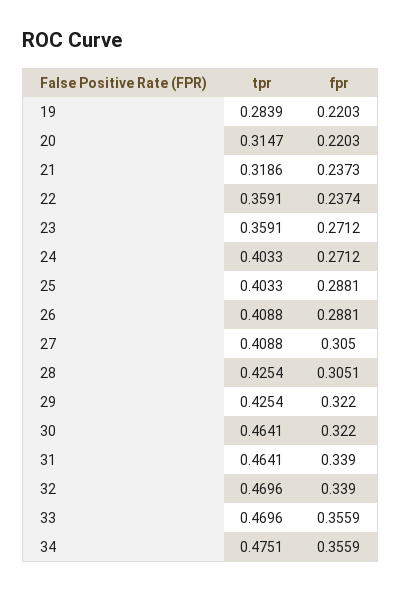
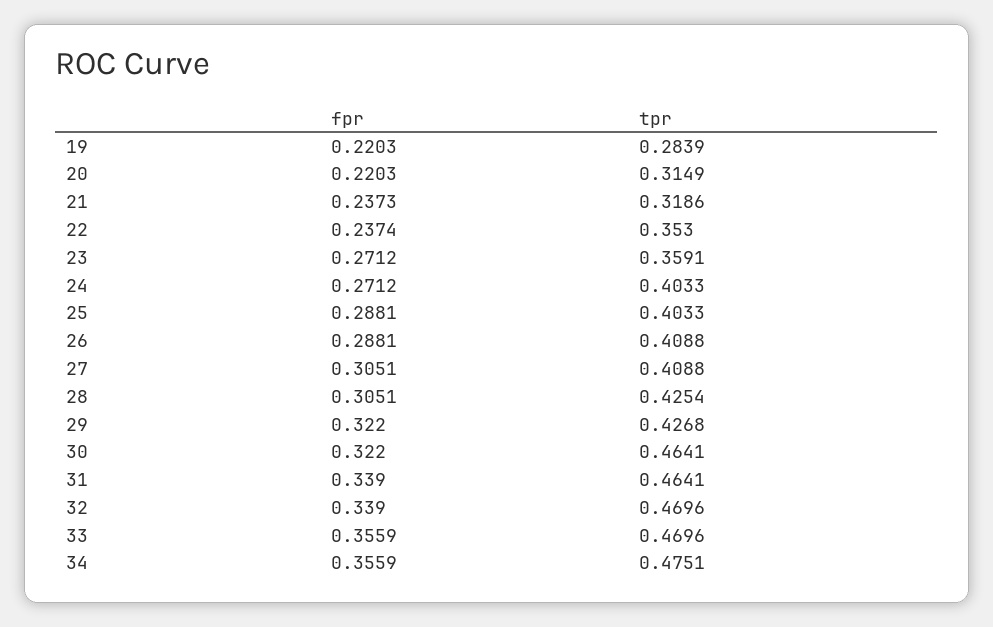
  {
    "tpr": {
      "19": 0.2839,
-     "20": 0.3147,
+     "20": 0.3149,
      "21": 0.3186,
-     "22": 0.3591,
+     "22": 0.353,
      "23": 0.3591,
      "24": 0.4033,
      "25": 0.4033,
      "26": 0.4088,
      "27": 0.4088,
      "28": 0.4254,
-     "29": 0.4254,
+     "29": 0.4268,
      "30": 0.4641,
      "31": 0.4641,
      "32": 0.4696,
      "33": 0.4696,
      "34": 0.4751
    },
    "fpr": {
      "19": 0.2203,
      "20": 0.2203,
      "21": 0.2373,
      "22": 0.2374,
      "23": 0.2712,
      "24": 0.2712,
      "25": 0.2881,
      "26": 0.2881,
-     "27": 0.305,
+     "27": 0.3051,
      "28": 0.3051,
      "29": 0.322,
      "30": 0.322,
      "31": 0.339,
      "32": 0.339,
      "33": 0.3559,
      "34": 0.3559
    }
  }

